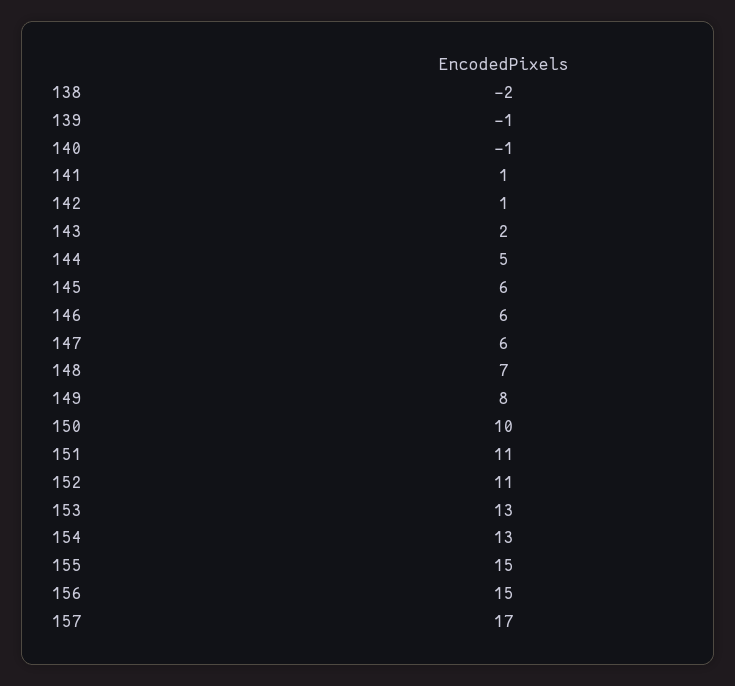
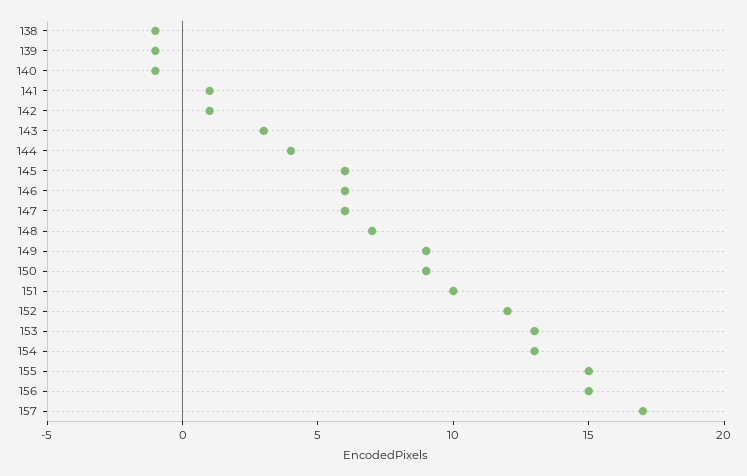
  {
-   "138": -2,
+   "138": -1,
    "139": -1,
    "140": -1,
    "141": 1,
    "142": 1,
-   "143": 2,
+   "143": 3,
-   "144": 5,
+   "144": 4,
    "145": 6,
    "146": 6,
    "147": 6,
    "148": 7,
-   "149": 8,
+   "149": 9,
-   "150": 10,
+   "150": 9,
-   "151": 11,
+   "151": 10,
-   "152": 11,
+   "152": 12,
    "153": 13,
    "154": 13,
    "155": 15,
    "156": 15,
    "157": 17
  }

